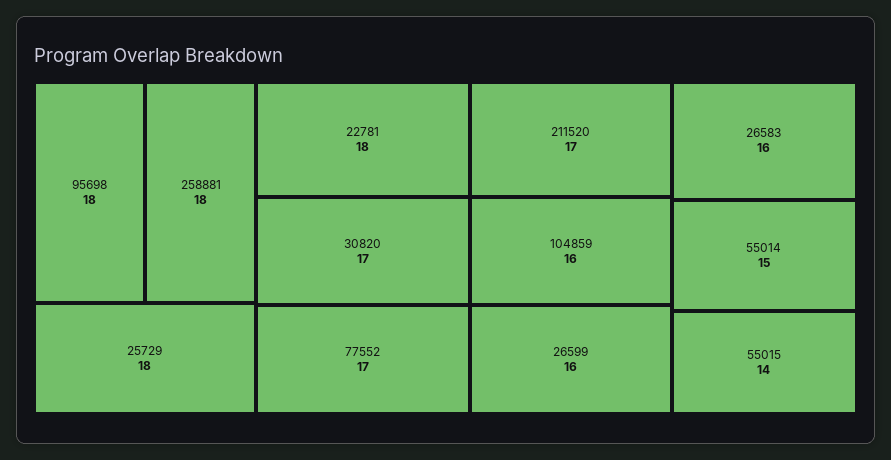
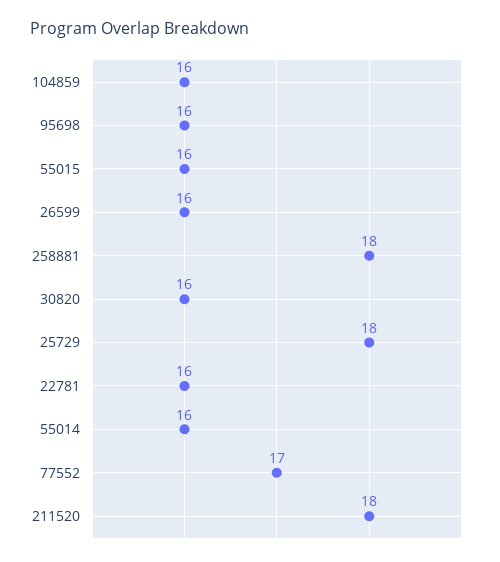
  {
-   "95698": 18,
+   "95698": 16,
    "258881": 18,
    "25729": 18,
-   "22781": 18,
+   "22781": 16,
-   "30820": 17,
+   "30820": 16,
    "77552": 17,
-   "211520": 17,
+   "211520": 18,
    "104859": 16,
    "26599": 16,
-   "26583": 16,
-   "55014": 15,
+   "55014": 16,
-   "55015": 14
+   "55015": 16
  }

